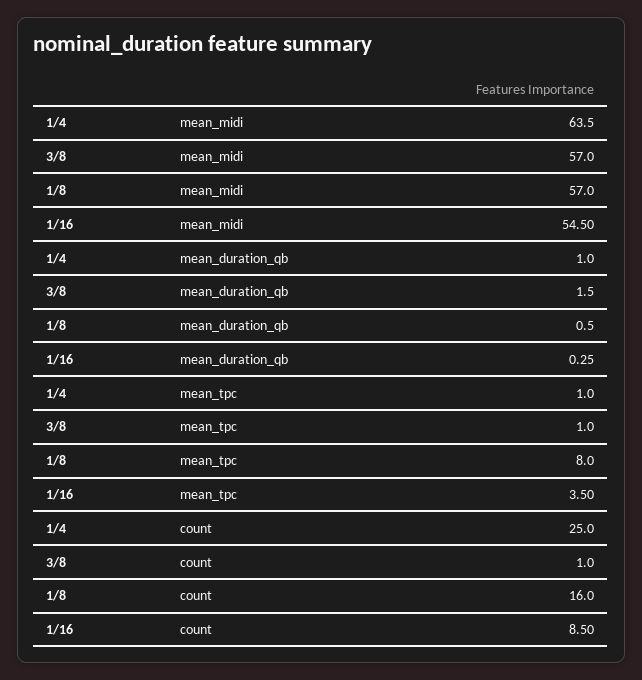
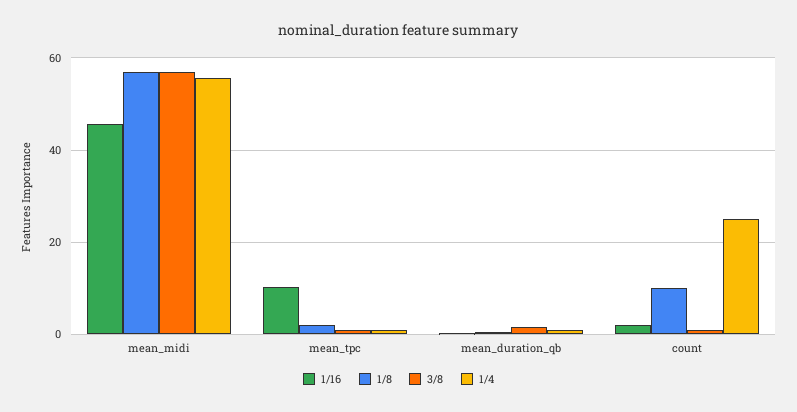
  {
    "1/4": {
-     "mean_midi": 63.5,
+     "mean_midi": 56,
      "mean_duration_qb": 1,
      "mean_tpc": 1,
      "count": 25
    },
    "3/8": {
      "mean_midi": 57,
      "mean_duration_qb": 1.5,
      "mean_tpc": 1,
      "count": 1
    },
    "1/8": {
      "mean_midi": 57,
      "mean_duration_qb": 0.5,
-     "mean_tpc": 8,
+     "mean_tpc": 2,
-     "count": 16
+     "count": 10
    },
    "1/16": {
-     "mean_midi": 54.5,
+     "mean_midi": 46,
      "mean_duration_qb": 0.25,
-     "mean_tpc": 3.5,
+     "mean_tpc": 10,
-     "count": 8.5
+     "count": 2
    }
  }

